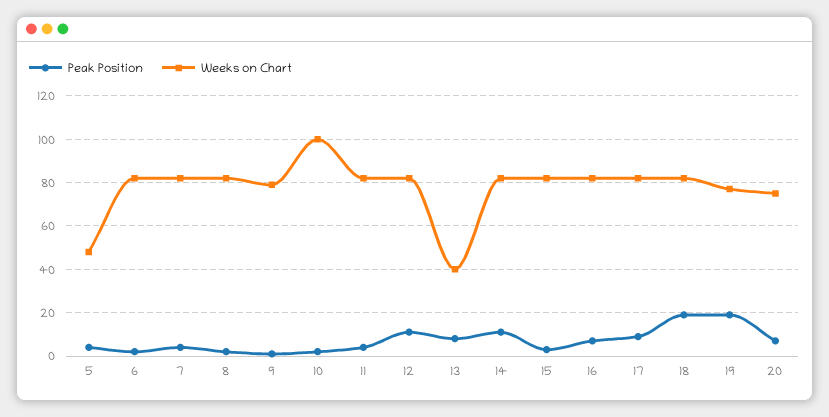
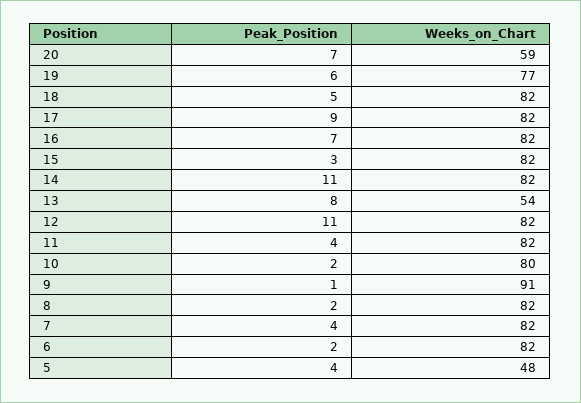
  {
    "Peak Position": {
      "5": 4,
      "6": 2,
      "7": 4,
      "8": 2,
      "9": 1,
      "10": 2,
      "11": 4,
      "12": 11,
      "13": 8,
      "14": 11,
      "15": 3,
      "16": 7,
      "17": 9,
-     "18": 20,
+     "18": 5,
-     "19": 20,
+     "19": 6,
      "20": 7
    },
    "Weeks on Chart": {
      "5": 48,
      "6": 82,
      "7": 82,
      "8": 82,
-     "9": 80,
+     "9": 91,
-     "10": 100,
+     "10": 80,
      "11": 82,
      "12": 82,
-     "13": 40,
+     "13": 54,
      "14": 82,
      "15": 82,
      "16": 82,
      "17": 82,
      "18": 82,
      "19": 77,
-     "20": 75
+     "20": 59
    }
  }

